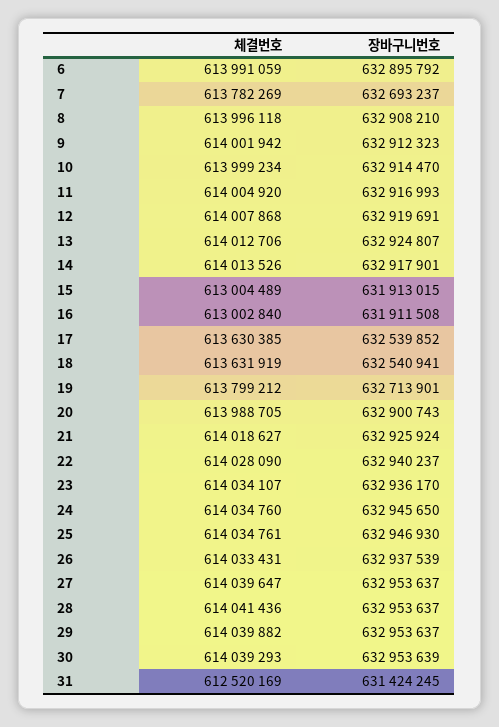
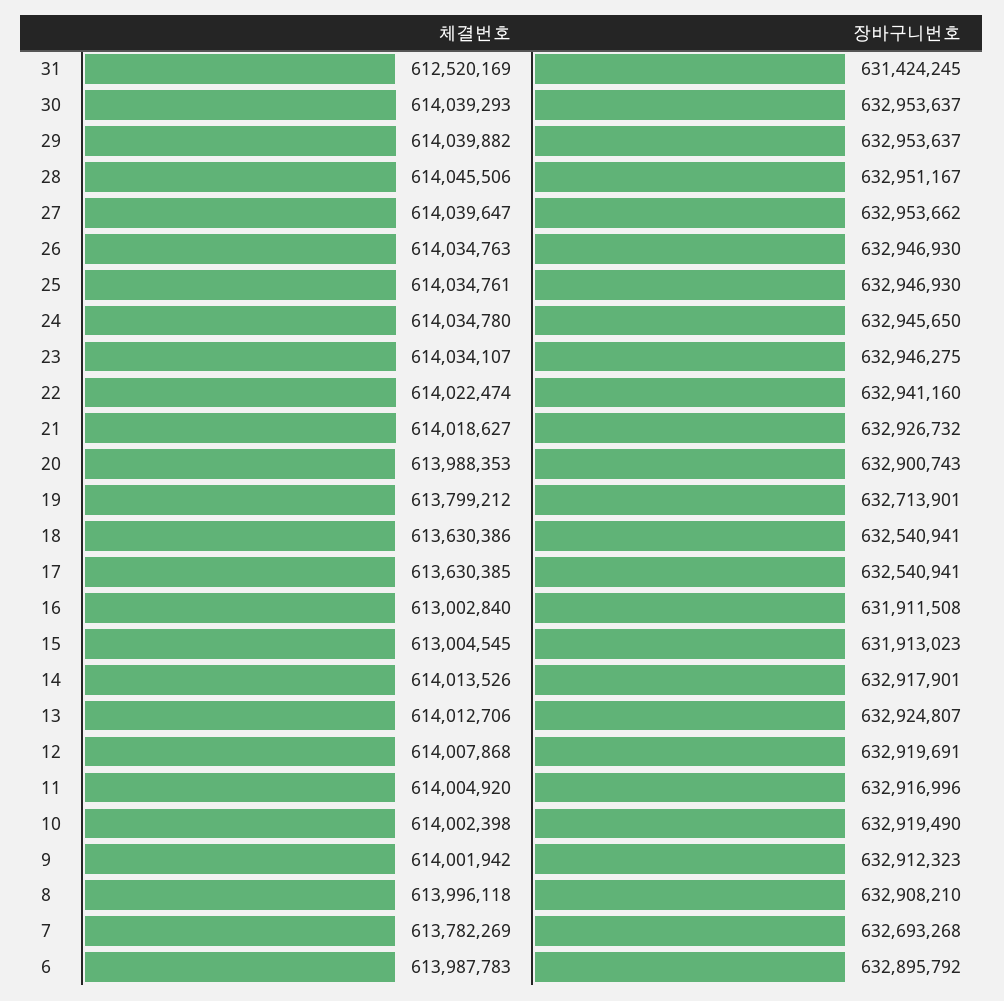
  {
    "체결번호": {
-     "6": 613991059,
+     "6": 613987783,
      "7": 613782269,
      "8": 613996118,
      "9": 614001942,
-     "10": 613999234,
+     "10": 614002398,
      "11": 614004920,
      "12": 614007868,
      "13": 614012706,
      "14": 614013526,
-     "15": 613004489,
+     "15": 613004545,
      "16": 613002840,
      "17": 613630385,
-     "18": 613631919,
+     "18": 613630386,
      "19": 613799212,
-     "20": 613988705,
+     "20": 613988353,
      "21": 614018627,
-     "22": 614028090,
+     "22": 614022474,
      "23": 614034107,
-     "24": 614034760,
+     "24": 614034780,
      "25": 614034761,
-     "26": 614033431,
+     "26": 614034763,
      "27": 614039647,
-     "28": 614041436,
+     "28": 614045506,
      "29": 614039882,
      "30": 614039293,
      "31": 612520169
    },
    "장바구니번호": {
      "6": 632895792,
-     "7": 632693237,
+     "7": 632693268,
      "8": 632908210,
      "9": 632912323,
-     "10": 632914470,
+     "10": 632919490,
-     "11": 632916993,
+     "11": 632916996,
      "12": 632919691,
      "13": 632924807,
      "14": 632917901,
-     "15": 631913015,
+     "15": 631913023,
      "16": 631911508,
-     "17": 632539852,
+     "17": 632540941,
      "18": 632540941,
      "19": 632713901,
      "20": 632900743,
-     "21": 632925924,
+     "21": 632926732,
-     "22": 632940237,
+     "22": 632941160,
-     "23": 632936170,
+     "23": 632946275,
      "24": 632945650,
      "25": 632946930,
-     "26": 632937539,
+     "26": 632946930,
-     "27": 632953637,
+     "27": 632953662,
-     "28": 632953637,
+     "28": 632951167,
      "29": 632953637,
-     "30": 632953639,
+     "30": 632953637,
      "31": 631424245
    }
  }

